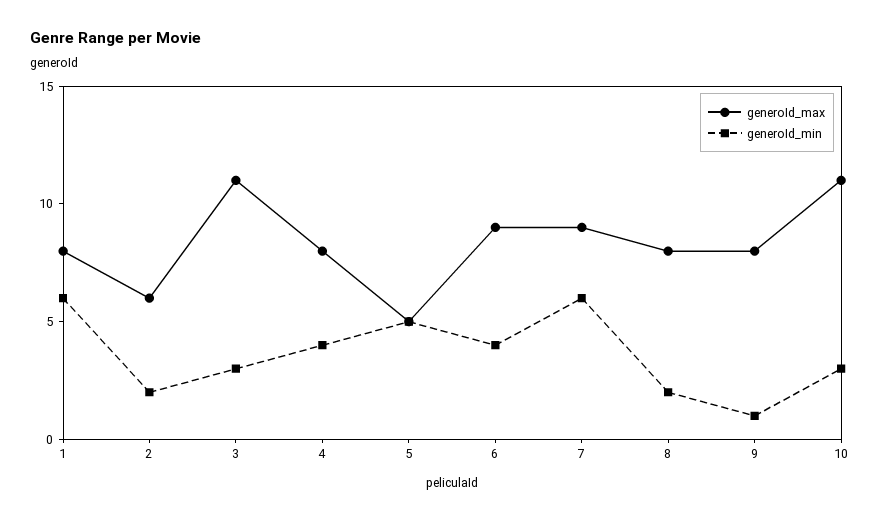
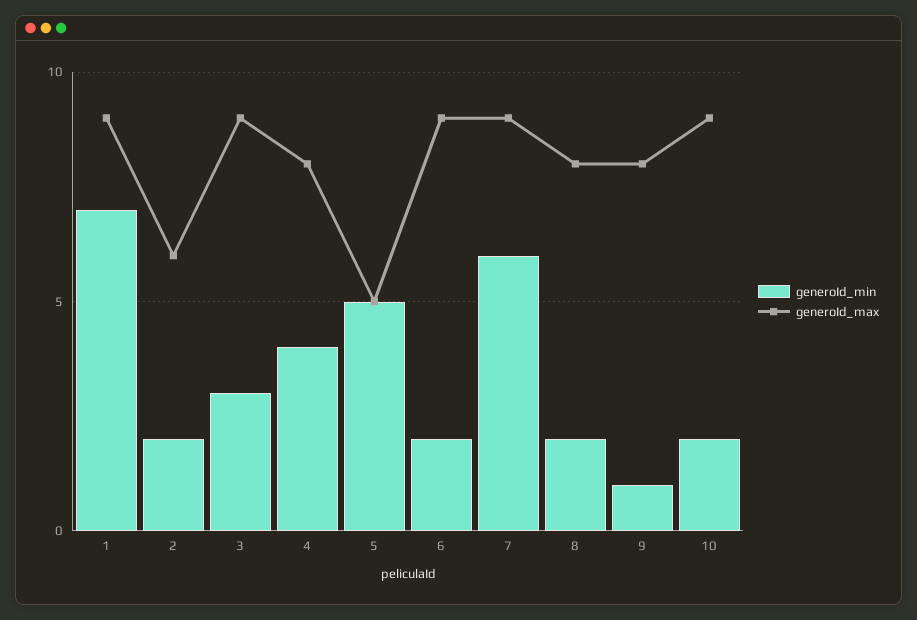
  {
    "generoId_max": {
-     "1": 8,
+     "1": 9,
      "2": 6,
-     "3": 11,
+     "3": 9,
      "4": 8,
      "5": 5,
      "6": 9,
      "7": 9,
      "8": 8,
      "9": 8,
-     "10": 11
+     "10": 9
    },
    "generoId_min": {
-     "1": 6,
+     "1": 7,
      "2": 2,
      "3": 3,
      "4": 4,
      "5": 5,
-     "6": 4,
+     "6": 2,
      "7": 6,
      "8": 2,
      "9": 1,
-     "10": 3
+     "10": 2
    }
  }

